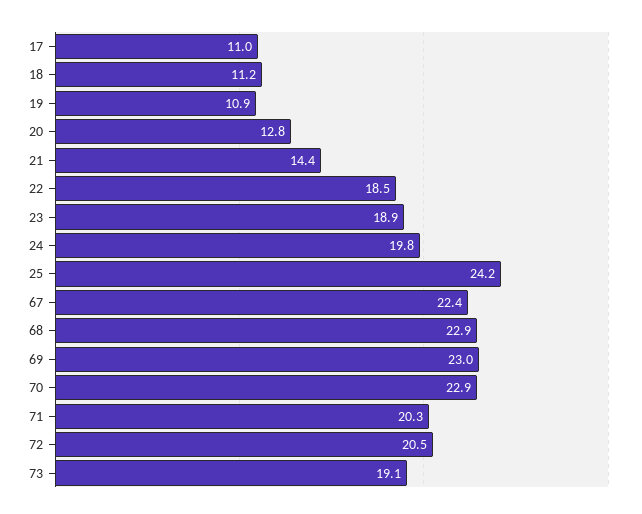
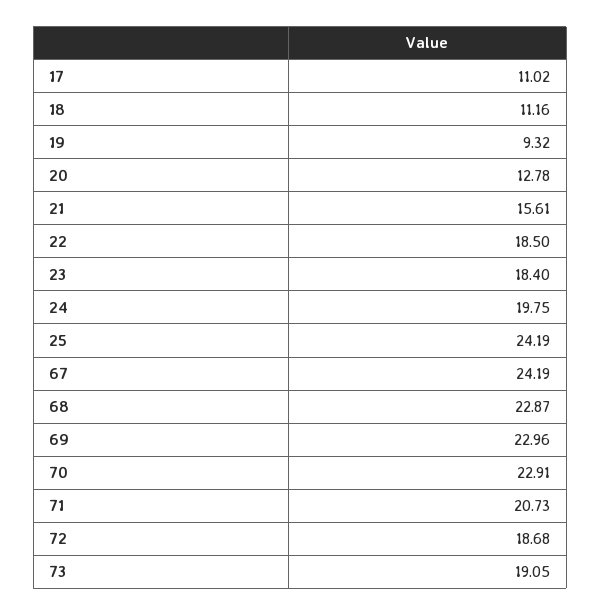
  {
    "17": 11.02,
    "18": 11.16,
-   "19": 10.9,
+   "19": 9.32,
    "20": 12.78,
-   "21": 14.4,
+   "21": 15.61,
    "22": 18.5,
-   "23": 18.9,
+   "23": 18.4,
    "24": 19.75,
    "25": 24.19,
-   "67": 22.4,
+   "67": 24.19,
    "68": 22.87,
    "69": 22.96,
    "70": 22.91,
-   "71": 20.3,
+   "71": 20.73,
-   "72": 20.5,
+   "72": 18.68,
    "73": 19.05
  }

